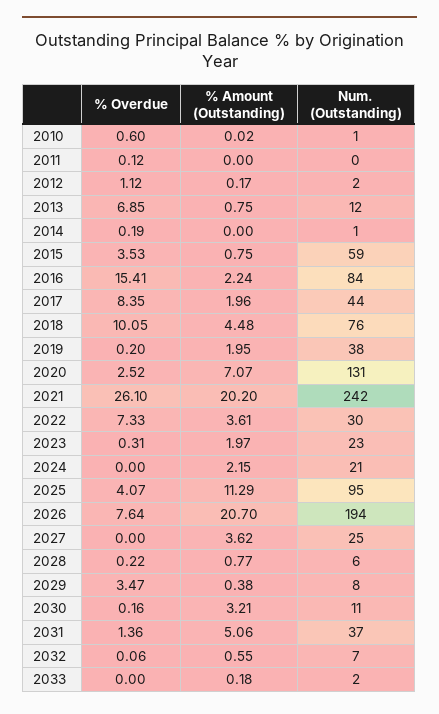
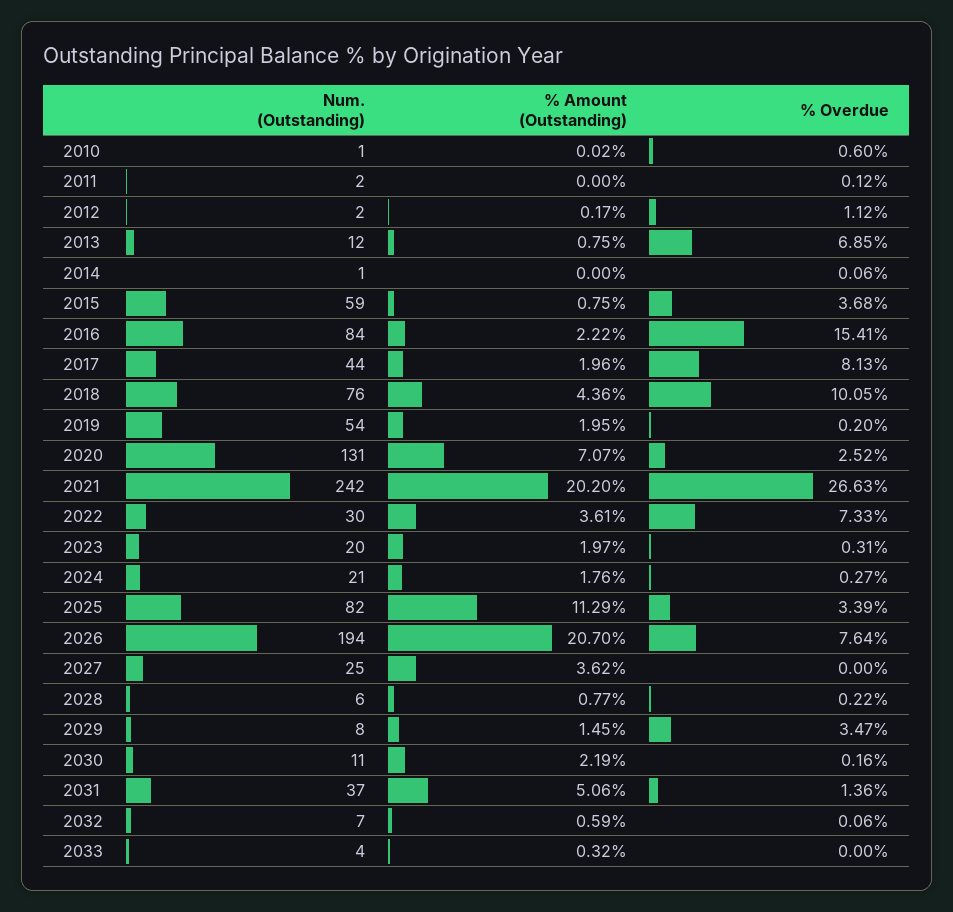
  {
    "% Overdue": {
      "2010": 0.6,
      "2011": 0.12,
      "2012": 1.12,
      "2013": 6.85,
-     "2014": 0.19,
+     "2014": 0.06,
-     "2015": 3.53,
+     "2015": 3.68,
      "2016": 15.41,
-     "2017": 8.35,
+     "2017": 8.13,
      "2018": 10.05,
      "2019": 0.2,
      "2020": 2.52,
-     "2021": 26.1,
+     "2021": 26.63,
      "2022": 7.33,
      "2023": 0.31,
-     "2024": 0,
+     "2024": 0.27,
-     "2025": 4.07,
+     "2025": 3.39,
      "2026": 7.64,
      "2027": 0,
      "2028": 0.22,
      "2029": 3.47,
      "2030": 0.16,
      "2031": 1.36,
      "2032": 0.06,
      "2033": 0
    },
    "% Amount (Outstanding)": {
      "2010": 0.02,
      "2011": 0,
      "2012": 0.17,
      "2013": 0.75,
      "2014": 0,
      "2015": 0.75,
-     "2016": 2.24,
+     "2016": 2.22,
      "2017": 1.96,
-     "2018": 4.48,
+     "2018": 4.36,
      "2019": 1.95,
      "2020": 7.07,
      "2021": 20.2,
      "2022": 3.61,
      "2023": 1.97,
-     "2024": 2.15,
+     "2024": 1.76,
      "2025": 11.29,
      "2026": 20.7,
      "2027": 3.62,
      "2028": 0.77,
-     "2029": 0.38,
+     "2029": 1.45,
-     "2030": 3.21,
+     "2030": 2.19,
      "2031": 5.06,
-     "2032": 0.55,
+     "2032": 0.59,
-     "2033": 0.18
+     "2033": 0.32
    },
    "Num. (Outstanding)": {
      "2010": 1,
-     "2011": 0,
+     "2011": 2,
      "2012": 2,
      "2013": 12,
      "2014": 1,
      "2015": 59,
      "2016": 84,
      "2017": 44,
      "2018": 76,
-     "2019": 38,
+     "2019": 54,
      "2020": 131,
      "2021": 242,
      "2022": 30,
-     "2023": 23,
+     "2023": 20,
      "2024": 21,
-     "2025": 95,
+     "2025": 82,
      "2026": 194,
      "2027": 25,
      "2028": 6,
      "2029": 8,
      "2030": 11,
      "2031": 37,
      "2032": 7,
-     "2033": 2
+     "2033": 4
    }
  }

